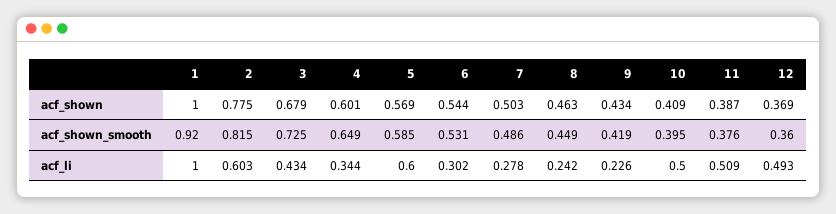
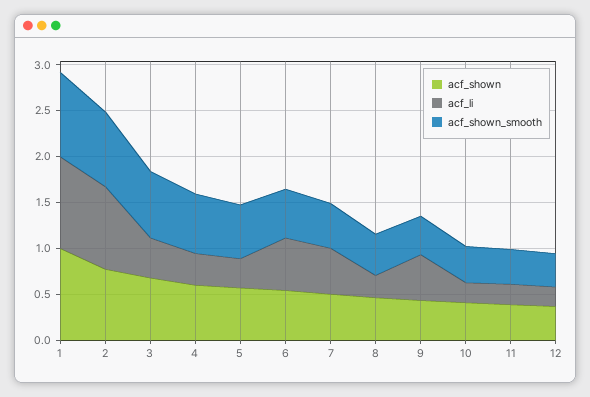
  {
    "acf_shown": {
      "1": 1,
      "2": 0.775,
      "3": 0.679,
      "4": 0.601,
      "5": 0.569,
      "6": 0.544,
      "7": 0.503,
      "8": 0.463,
      "9": 0.434,
      "10": 0.409,
      "11": 0.387,
      "12": 0.369
    },
    "acf_shown_smooth": {
      "1": 0.92,
      "2": 0.815,
      "3": 0.725,
      "4": 0.649,
      "5": 0.585,
      "6": 0.531,
      "7": 0.486,
      "8": 0.449,
      "9": 0.419,
      "10": 0.395,
      "11": 0.376,
      "12": 0.36
    },
    "acf_li": {
      "1": 1,
-     "2": 0.603,
+     "2": 0.9,
      "3": 0.434,
      "4": 0.344,
-     "5": 0.6,
+     "5": 0.3,
-     "6": 0.302,
+     "6": 0.6,
-     "7": 0.278,
+     "7": 0.5,
      "8": 0.242,
-     "9": 0.226,
+     "9": 0.5,
-     "10": 0.5,
+     "10": 0.2,
-     "11": 0.509,
+     "11": 0.2,
-     "12": 0.493
+     "12": 0.2
    }
  }

